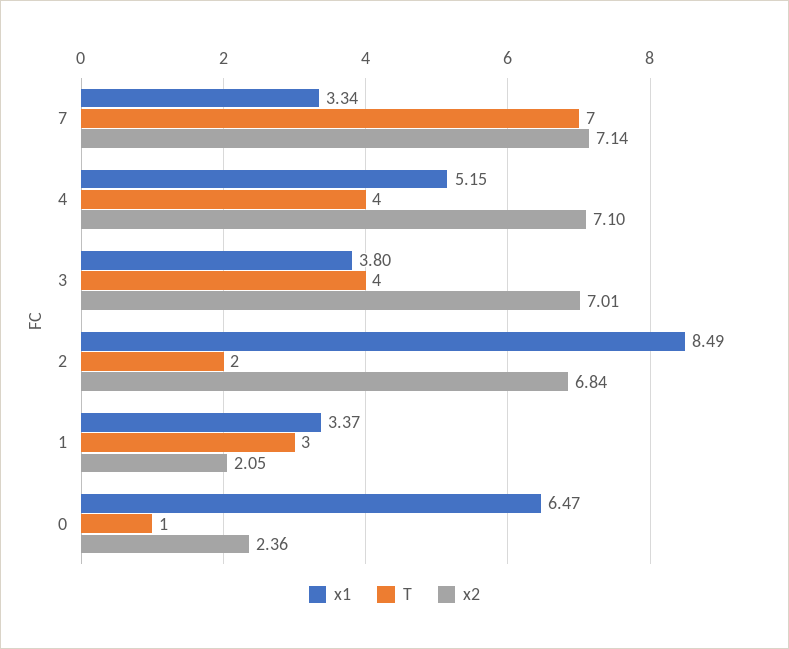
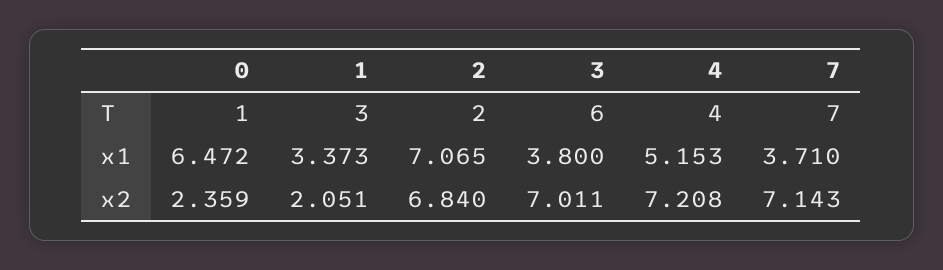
  {
    "x1": {
-     "7": 3.34,
+     "7": 3.71,
      "4": 5.153,
      "3": 3.8,
-     "2": 8.49,
+     "2": 7.065,
      "1": 3.373,
      "0": 6.472
    },
    "T": {
      "7": 7,
      "4": 4,
-     "3": 4,
+     "3": 6,
      "2": 2,
      "1": 3,
      "0": 1
    },
    "x2": {
      "7": 7.143,
-     "4": 7.1,
+     "4": 7.208,
      "3": 7.011,
      "2": 6.84,
      "1": 2.051,
      "0": 2.359
    }
  }

